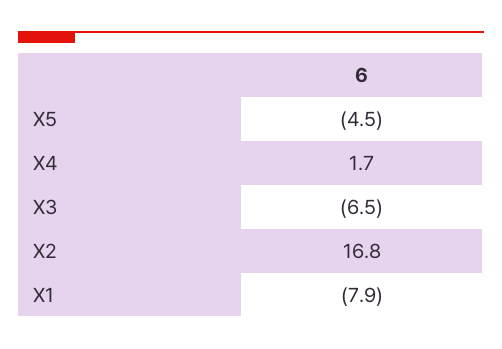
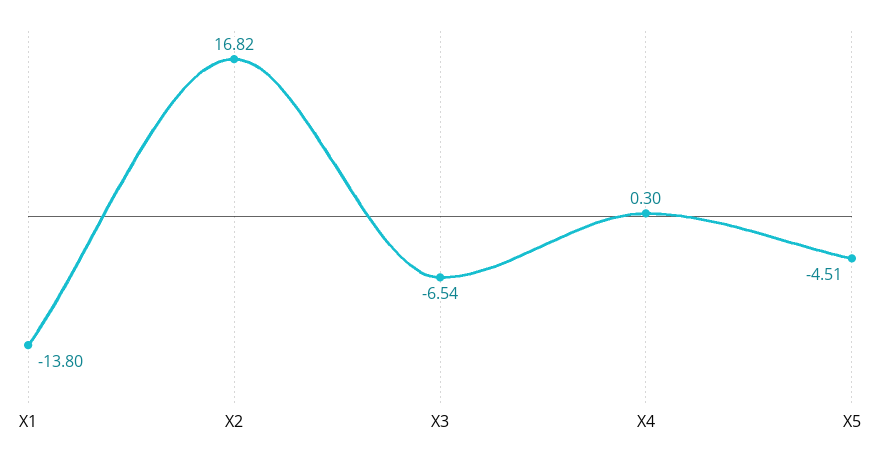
  {
    "X5": -4.51,
-   "X4": 1.7,
+   "X4": 0.3,
    "X3": -6.54,
    "X2": 16.82,
-   "X1": -7.9
+   "X1": -13.8
  }

